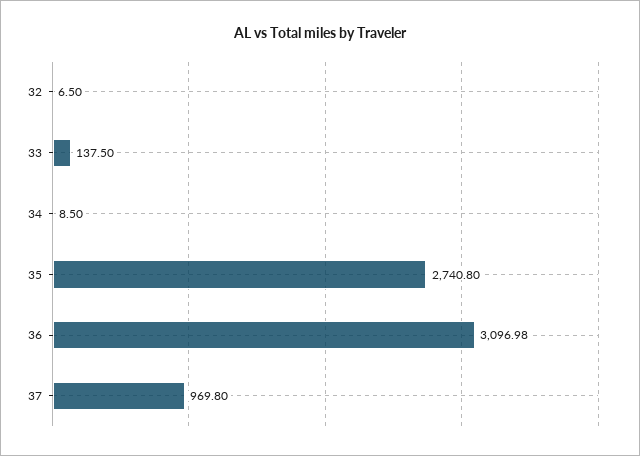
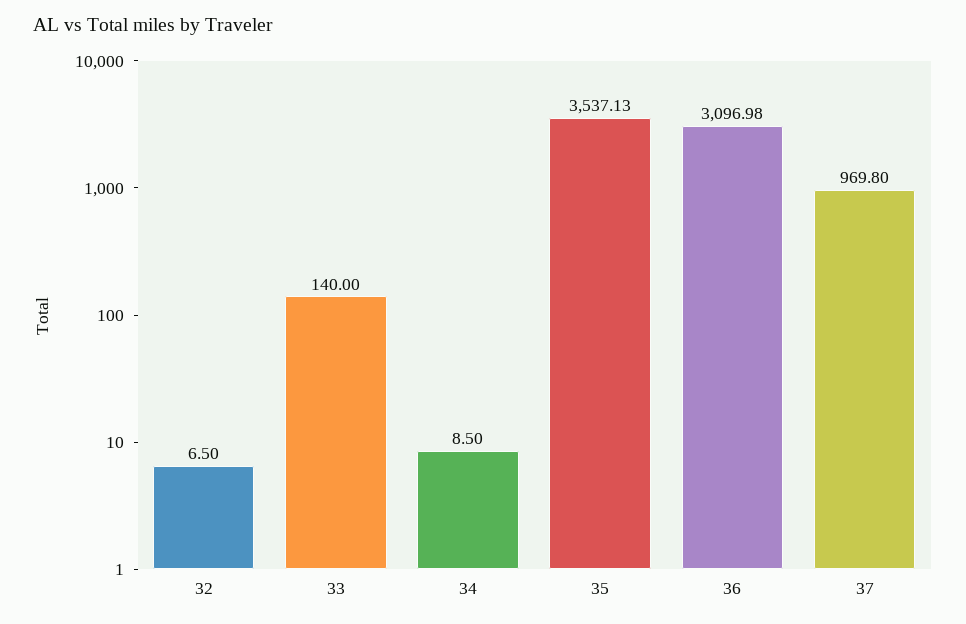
  {
    "32": 6.5,
-   "33": 137.5,
+   "33": 140,
    "34": 8.5,
-   "35": 2740.8,
+   "35": 3537.13,
    "36": 3096.98,
    "37": 969.8
  }

